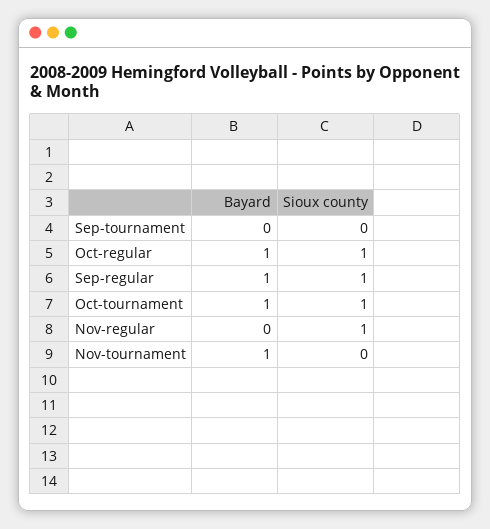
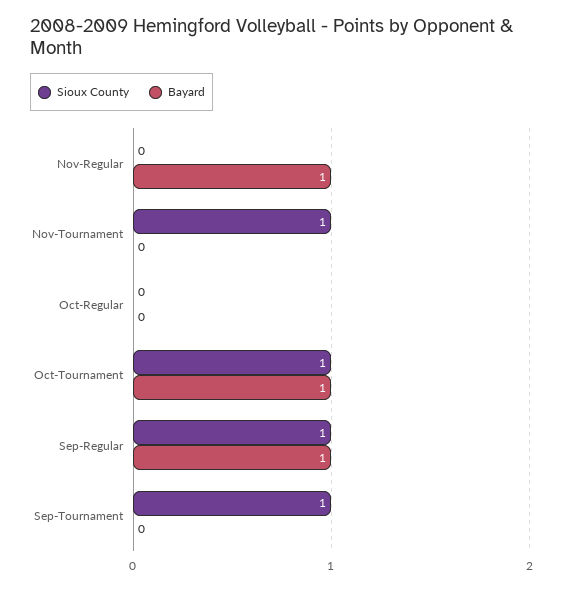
  {
    "Bayard": {
      "Sep-tournament": 0,
-     "Oct-regular": 1,
+     "Oct-regular": 0,
      "Sep-regular": 1,
      "Oct-tournament": 1,
-     "Nov-regular": 0,
+     "Nov-regular": 1,
-     "Nov-tournament": 1
+     "Nov-tournament": 0
    },
    "Sioux county": {
-     "Sep-tournament": 0,
+     "Sep-tournament": 1,
-     "Oct-regular": 1,
+     "Oct-regular": 0,
      "Sep-regular": 1,
      "Oct-tournament": 1,
-     "Nov-regular": 1,
+     "Nov-regular": 0,
-     "Nov-tournament": 0
+     "Nov-tournament": 1
    }
  }

